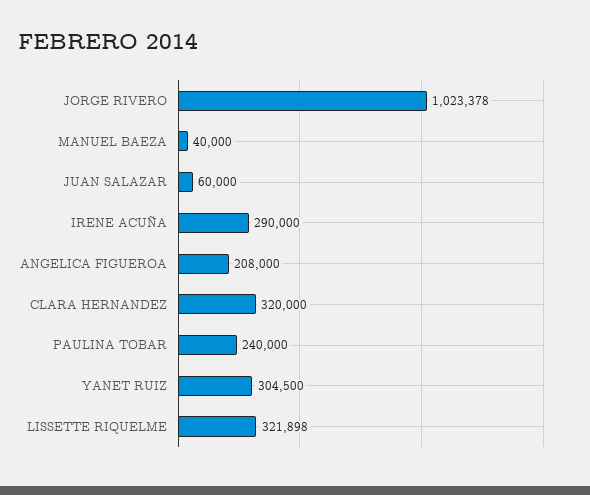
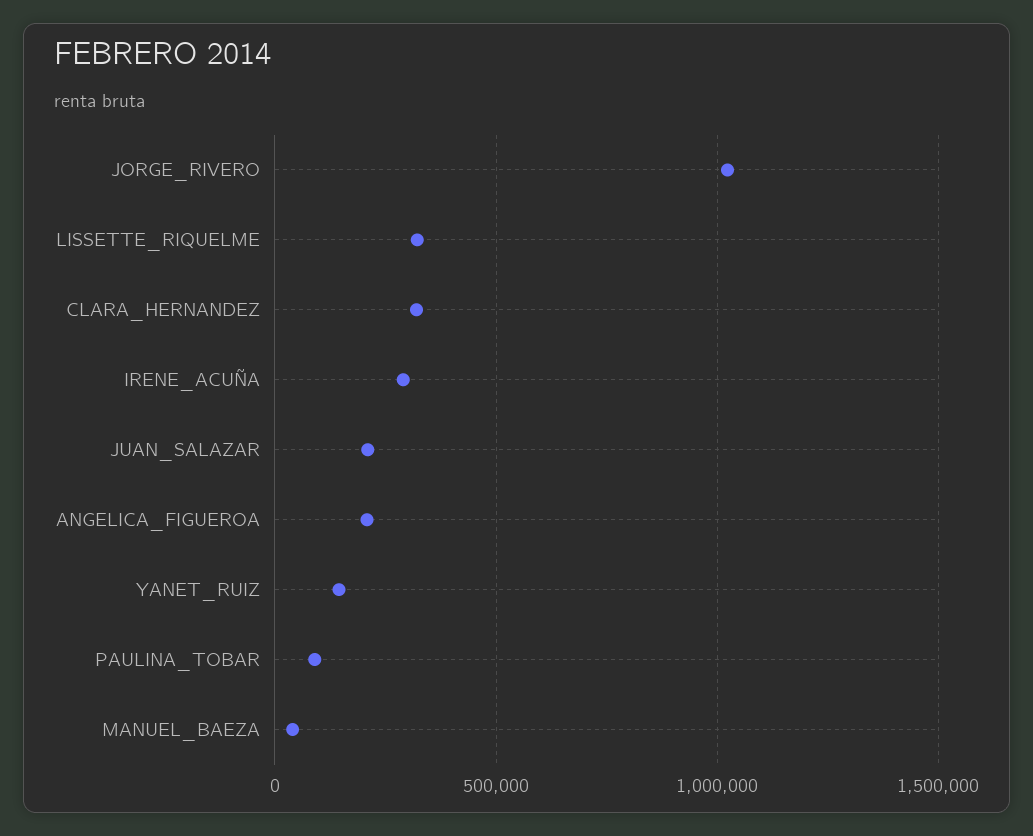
  {
    "JORGE RIVERO": 1023378,
    "MANUEL BAEZA": 40000,
-   "JUAN SALAZAR": 60000,
+   "JUAN SALAZAR": 200000,
    "IRENE ACUÑA": 290000,
    "ANGELICA FIGUEROA": 208000,
    "CLARA HERNANDEZ": 320000,
-   "PAULINA TOBAR": 240000,
+   "PAULINA TOBAR": 100000,
-   "YANET RUIZ": 304500,
+   "YANET RUIZ": 150000,
    "LISSETTE RIQUELME": 321898
  }

